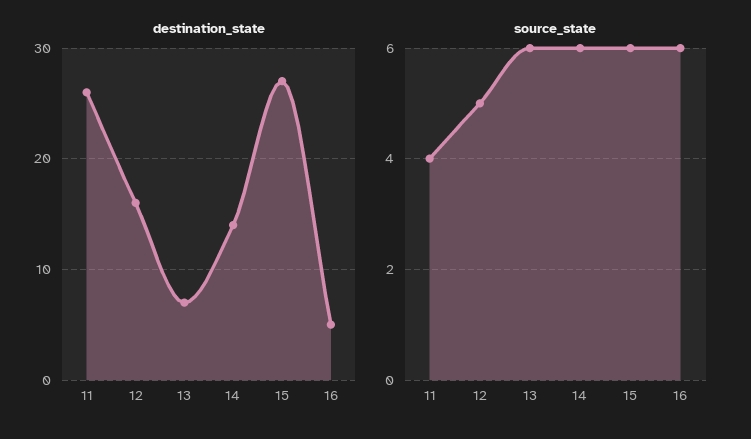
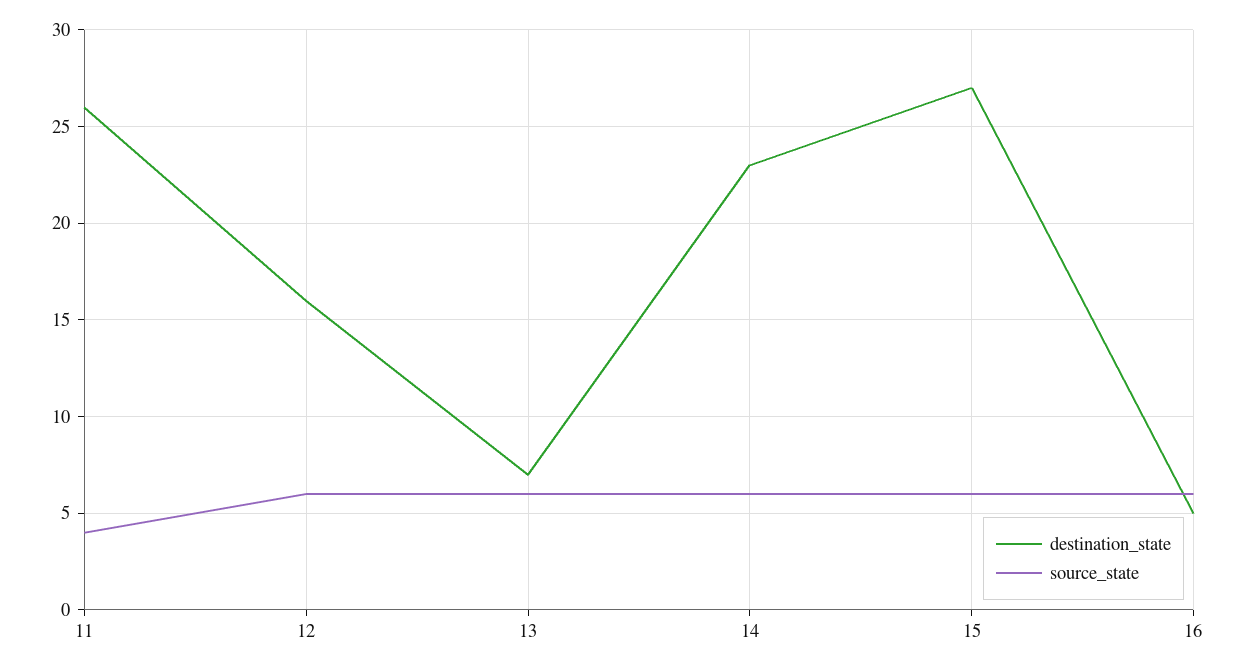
  {
    "destination_state": {
      "11": 26,
      "12": 16,
      "13": 7,
-     "14": 14,
+     "14": 23,
      "15": 27,
      "16": 5
    },
    "source_state": {
      "11": 4,
-     "12": 5,
+     "12": 6,
      "13": 6,
      "14": 6,
      "15": 6,
      "16": 6
    }
  }

